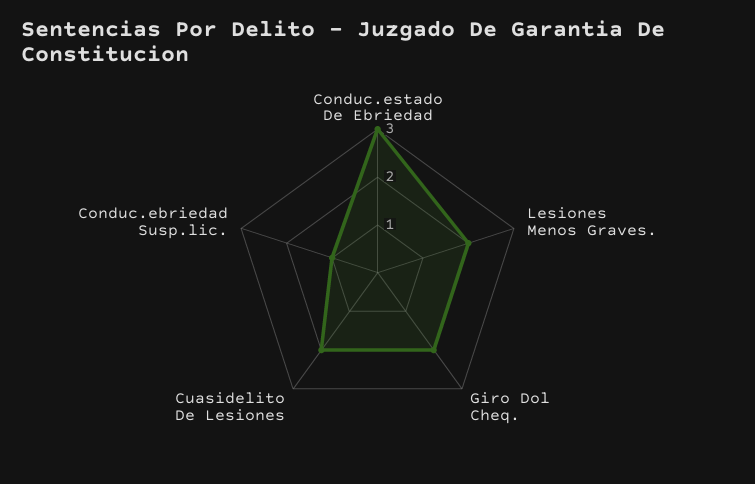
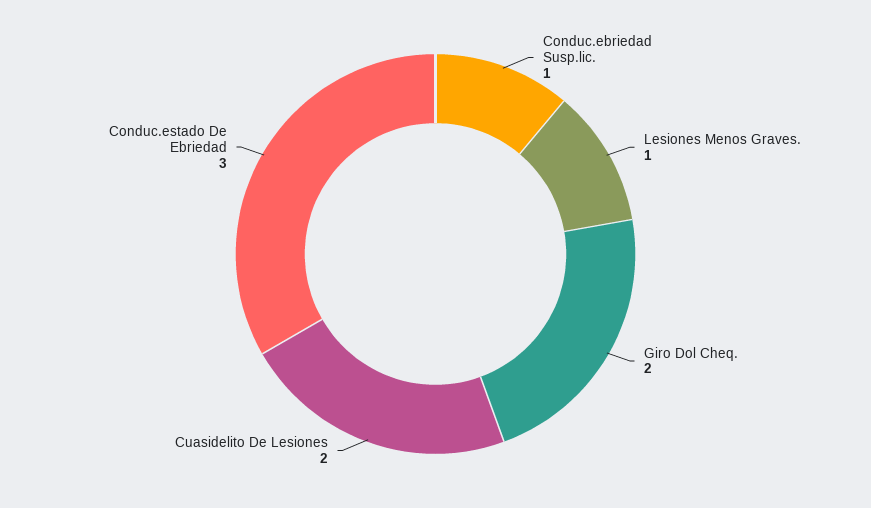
  {
    "Conduc.estado De Ebriedad": 3,
-   "Lesiones Menos Graves.": 2,
+   "Lesiones Menos Graves.": 1,
    "Giro Dol Cheq.": 2,
    "Cuasidelito De Lesiones": 2,
    "Conduc.ebriedad Susp.lic.": 1
  }

